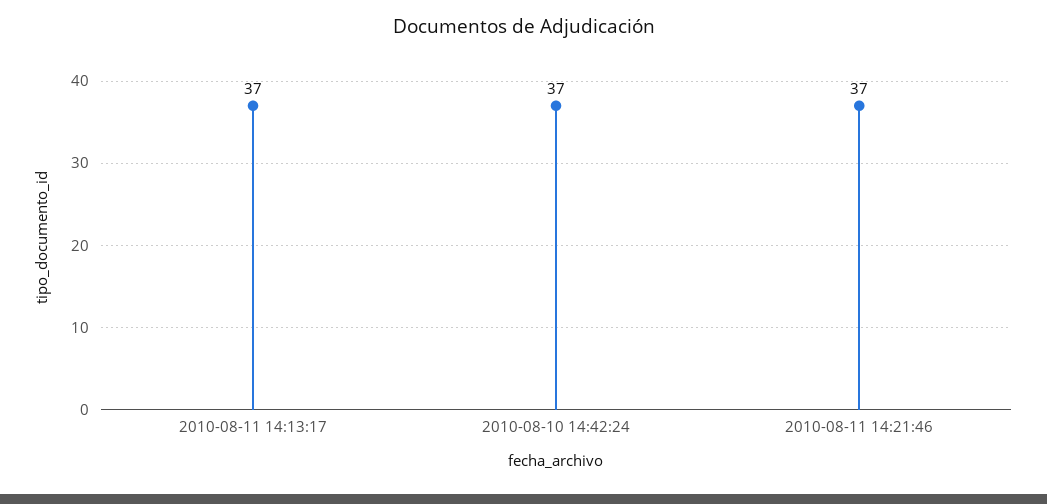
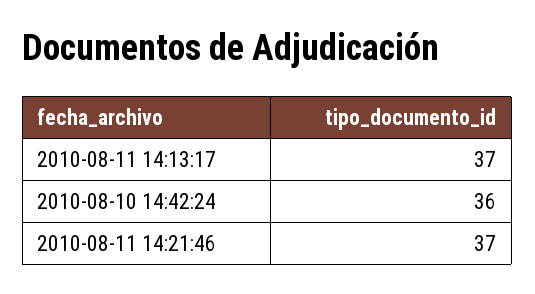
  {
    "2010-08-11 14:13:17": 37,
-   "2010-08-10 14:42:24": 37,
+   "2010-08-10 14:42:24": 36,
    "2010-08-11 14:21:46": 37
  }

